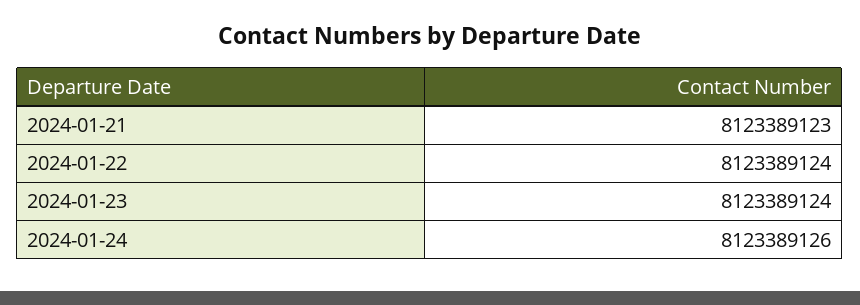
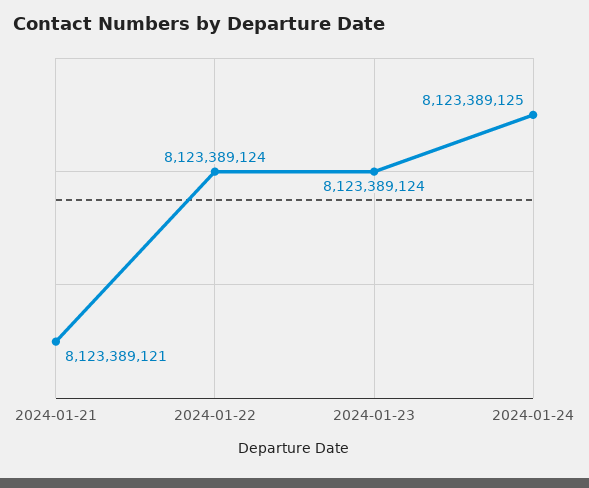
  {
-   "2024-01-21": 8123389123,
+   "2024-01-21": 8123389121,
    "2024-01-22": 8123389124,
    "2024-01-23": 8123389124,
-   "2024-01-24": 8123389126
+   "2024-01-24": 8123389125
  }

